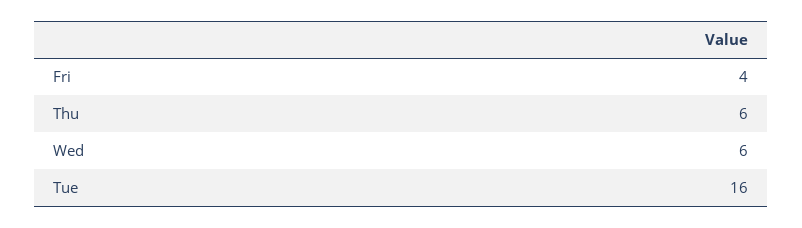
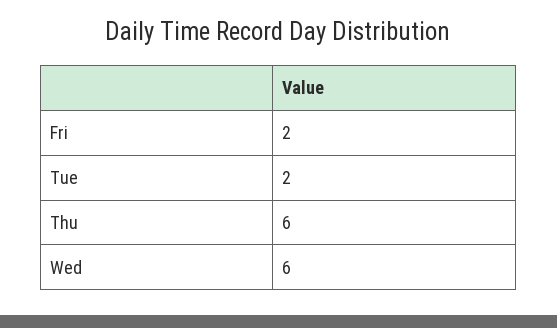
  {
-   "Fri": 4,
+   "Fri": 2,
    "Thu": 6,
    "Wed": 6,
-   "Tue": 16
+   "Tue": 2
  }

